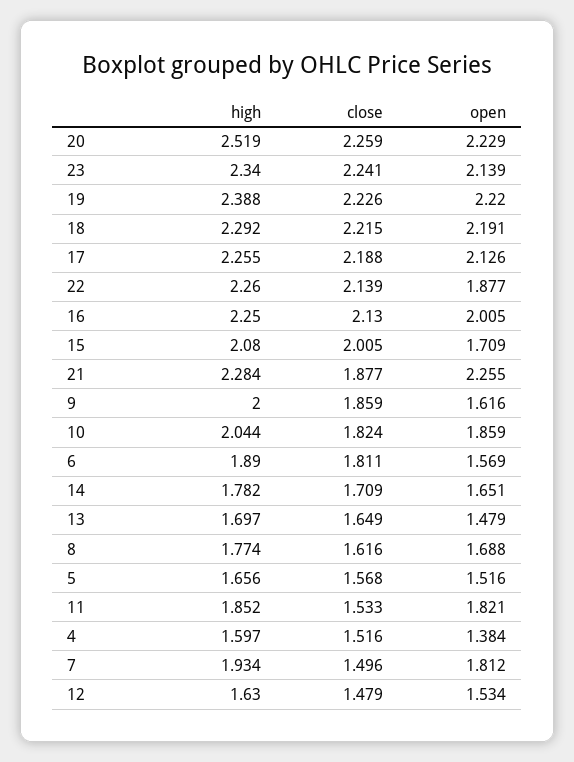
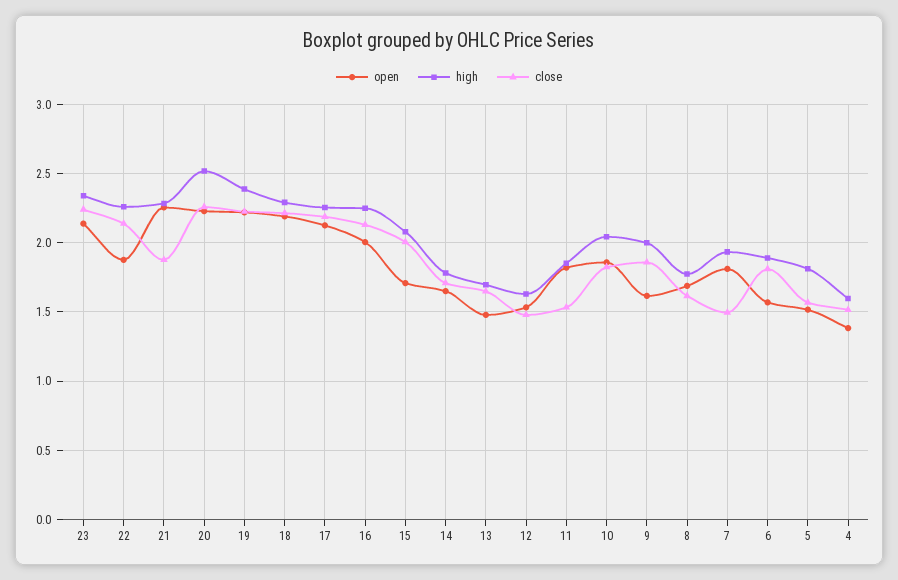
  {
    "high": {
      "20": 2.519,
      "23": 2.34,
      "19": 2.388,
      "18": 2.292,
      "17": 2.255,
      "22": 2.26,
      "16": 2.25,
      "15": 2.08,
      "21": 2.284,
      "9": 2,
      "10": 2.044,
      "6": 1.89,
      "14": 1.782,
      "13": 1.697,
      "8": 1.774,
-     "5": 1.656,
+     "5": 1.8,
      "11": 1.852,
      "4": 1.597,
      "7": 1.934,
      "12": 1.63
    },
    "close": {
      "20": 2.259,
      "23": 2.241,
      "19": 2.226,
      "18": 2.215,
      "17": 2.188,
      "22": 2.139,
      "16": 2.13,
      "15": 2.005,
      "21": 1.877,
      "9": 1.859,
      "10": 1.824,
      "6": 1.811,
      "14": 1.709,
      "13": 1.649,
      "8": 1.616,
      "5": 1.568,
      "11": 1.533,
      "4": 1.516,
      "7": 1.496,
      "12": 1.479
    },
    "open": {
      "20": 2.229,
      "23": 2.139,
      "19": 2.22,
      "18": 2.191,
      "17": 2.126,
      "22": 1.877,
      "16": 2.005,
      "15": 1.709,
      "21": 2.255,
      "9": 1.616,
      "10": 1.859,
      "6": 1.569,
      "14": 1.651,
      "13": 1.479,
      "8": 1.688,
      "5": 1.516,
      "11": 1.821,
      "4": 1.384,
      "7": 1.812,
      "12": 1.534
    }
  }

